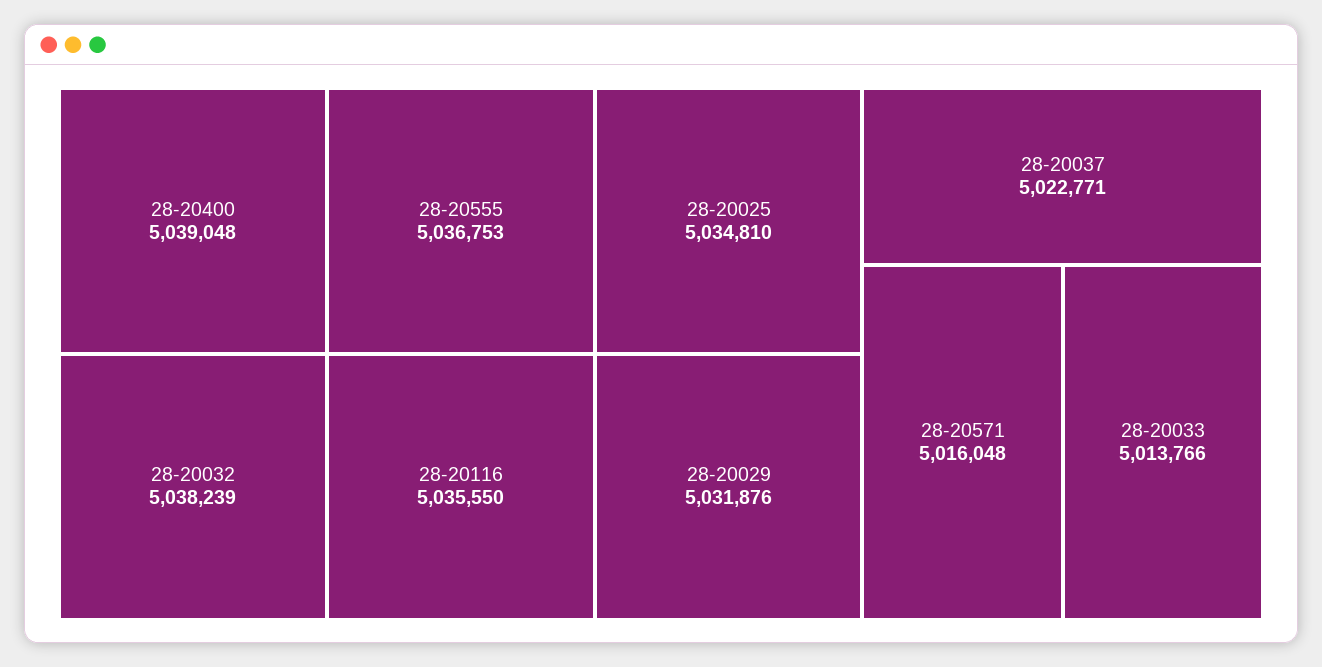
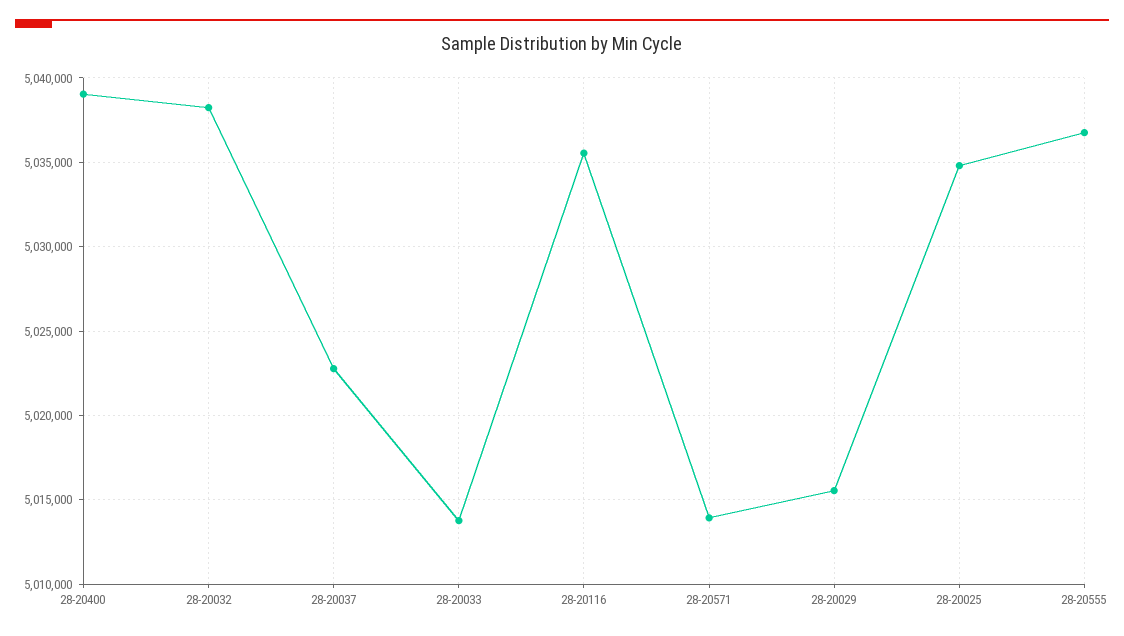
  {
    "28-20400": 5039048,
    "28-20032": 5038239,
    "28-20555": 5036753,
    "28-20116": 5035550,
    "28-20025": 5034810,
-   "28-20029": 5031876,
+   "28-20029": 5015500,
    "28-20037": 5022771,
-   "28-20571": 5016048,
+   "28-20571": 5014000,
    "28-20033": 5013766
  }

